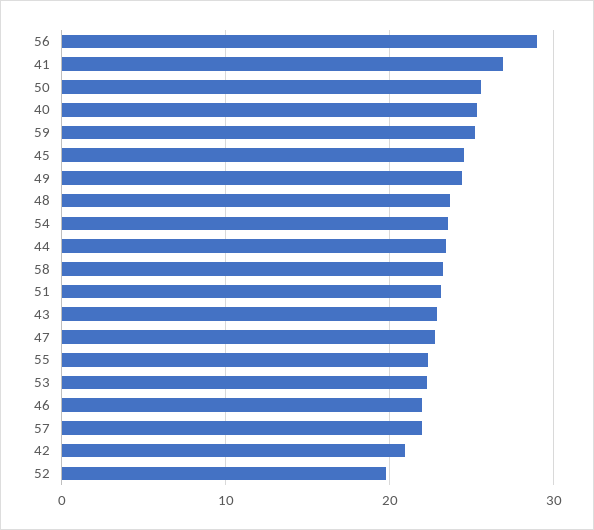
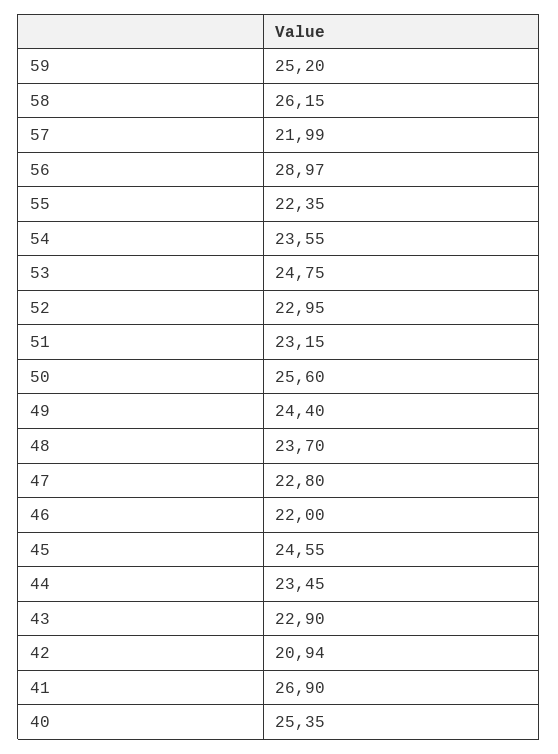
  {
    "56": 28.97,
    "41": 26.9,
    "50": 25.6,
    "40": 25.35,
    "59": 25.2,
    "45": 24.55,
    "49": 24.4,
    "48": 23.7,
    "54": 23.55,
    "44": 23.45,
-   "58": 23,
+   "58": 26.15,
    "51": 23.15,
    "43": 22.9,
    "47": 22.8,
    "55": 22.35,
-   "53": 22,
+   "53": 24.75,
    "46": 22,
    "57": 21.99,
    "42": 20.94,
-   "52": 20
+   "52": 22.95
  }

